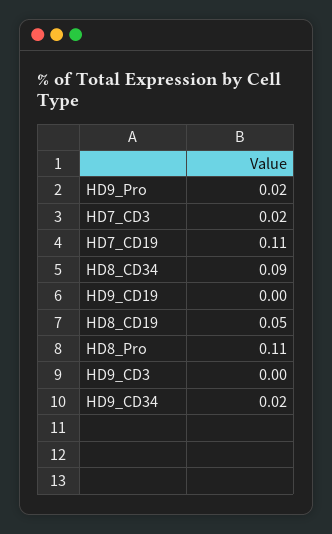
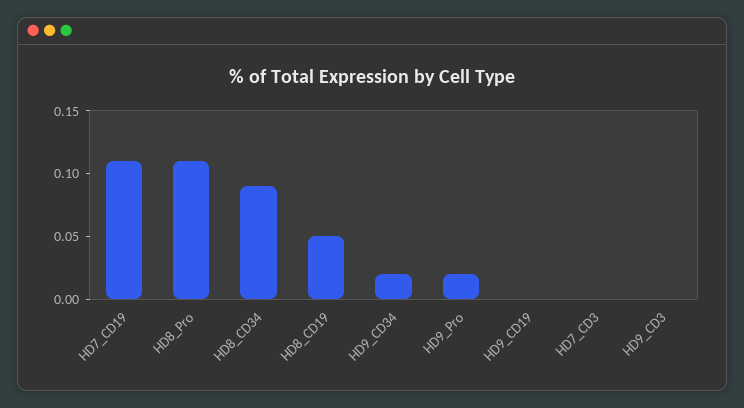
  {
    "HD9_Pro": 0.02,
-   "HD7_CD3": 0.02,
+   "HD7_CD3": 0,
    "HD7_CD19": 0.11,
    "HD8_CD34": 0.09,
    "HD9_CD19": 0,
    "HD8_CD19": 0.05,
    "HD8_Pro": 0.11,
    "HD9_CD3": 0,
    "HD9_CD34": 0.02
  }

